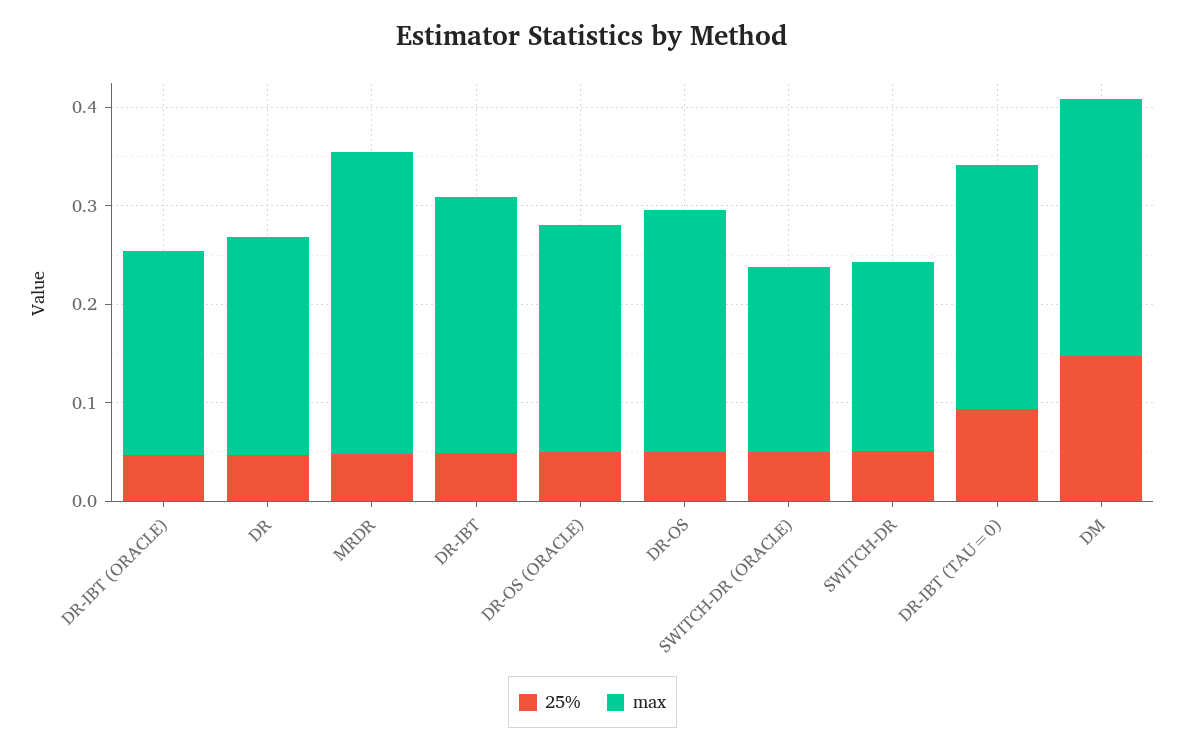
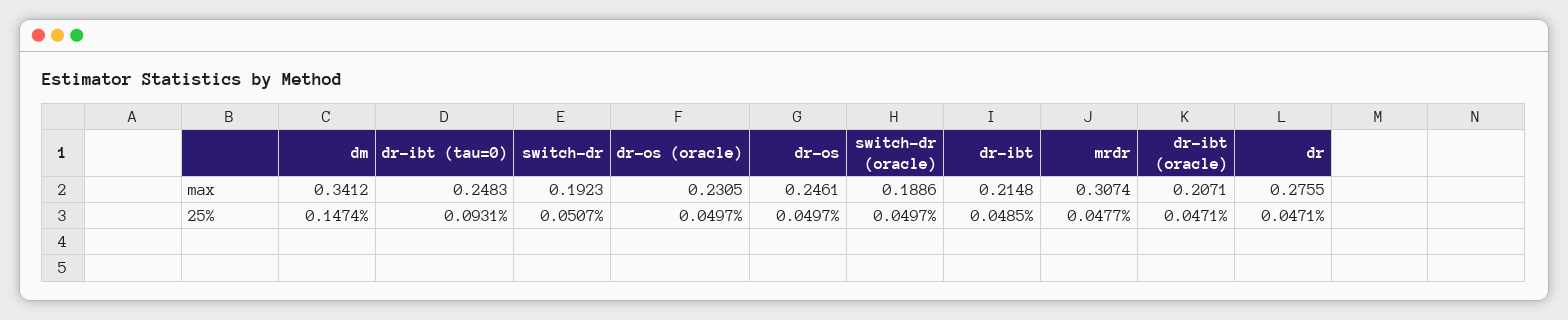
  {
    "25%": {
      "DR-IBT (ORACLE)": 0.0471,
      "DR": 0.0471,
      "MRDR": 0.0477,
      "DR-IBT": 0.0485,
      "DR-OS (ORACLE)": 0.0497,
      "DR-OS": 0.0497,
      "SWITCH-DR (ORACLE)": 0.0497,
      "SWITCH-DR": 0.0507,
      "DR-IBT (TAU=0)": 0.0931,
      "DM": 0.1474
    },
    "max": {
      "DR-IBT (ORACLE)": 0.2071,
-     "DR": 0.22,
+     "DR": 0.2755,
      "MRDR": 0.3074,
-     "DR-IBT": 0.26,
+     "DR-IBT": 0.2148,
      "DR-OS (ORACLE)": 0.2305,
      "DR-OS": 0.2461,
      "SWITCH-DR (ORACLE)": 0.1886,
      "SWITCH-DR": 0.1923,
      "DR-IBT (TAU=0)": 0.2483,
-     "DM": 0.26
+     "DM": 0.3412
    }
  }

